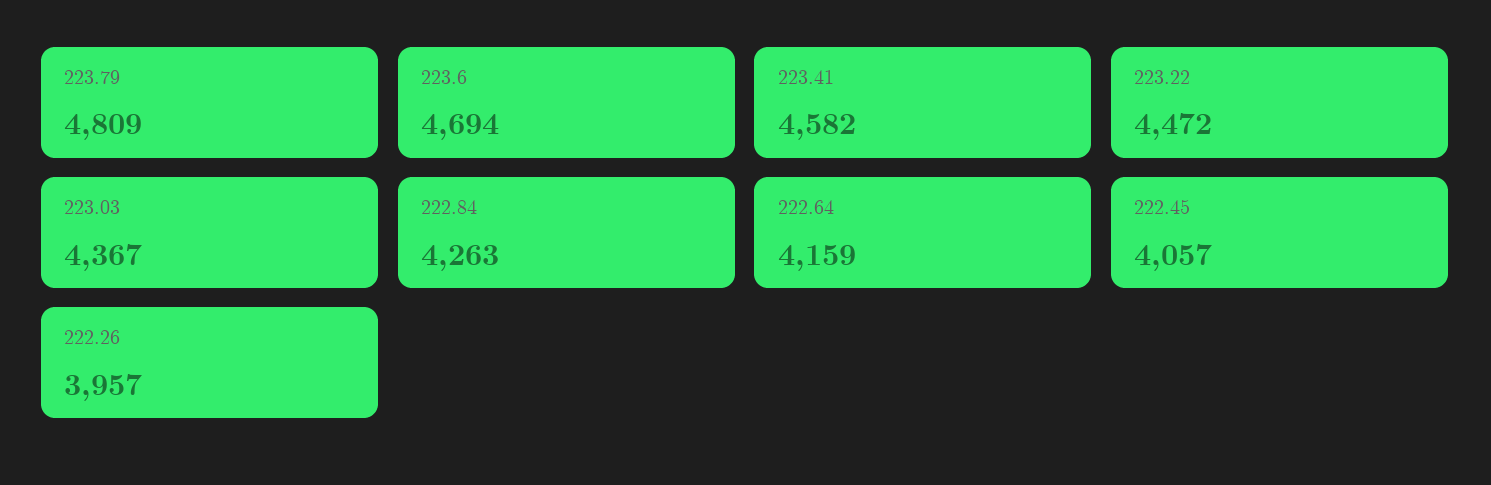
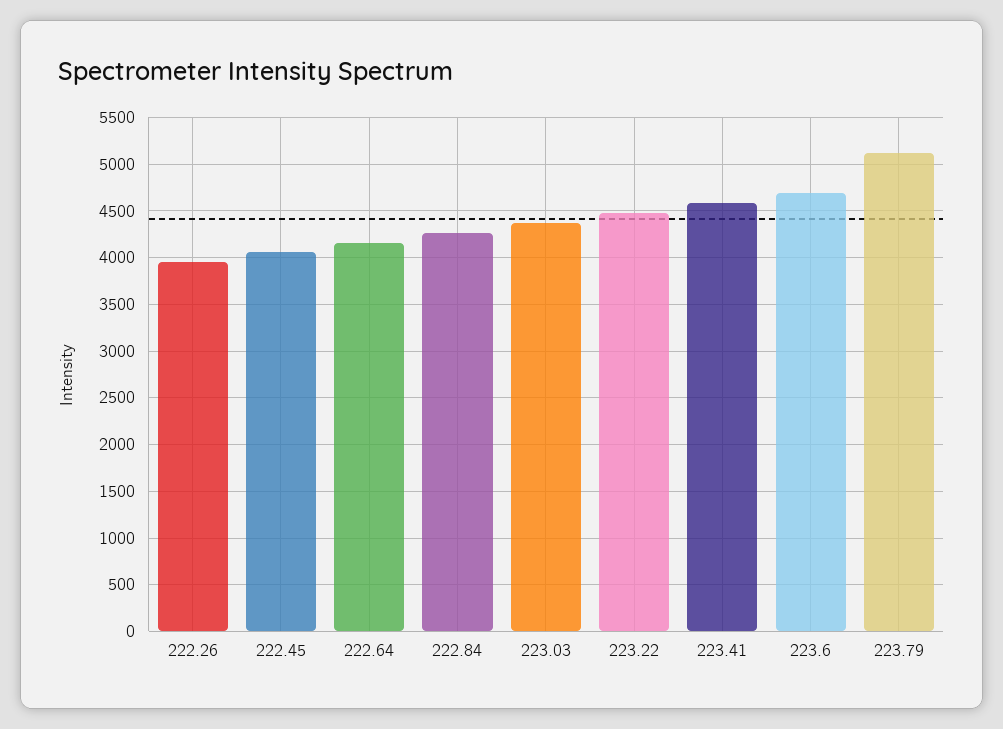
  {
-   "223.79": 4809,
+   "223.79": 5100,
    "223.6": 4694,
    "223.41": 4582,
    "223.22": 4472,
    "223.03": 4367,
    "222.84": 4263,
    "222.64": 4159,
    "222.45": 4057,
    "222.26": 3957
  }

